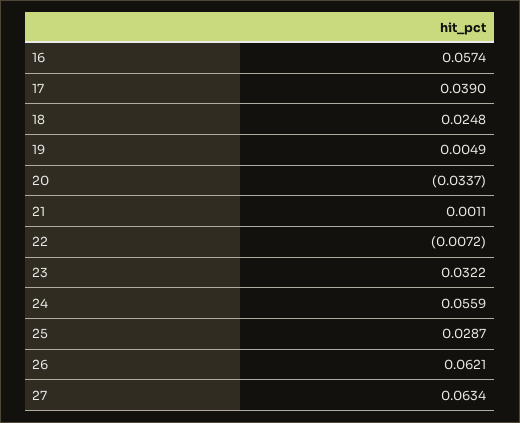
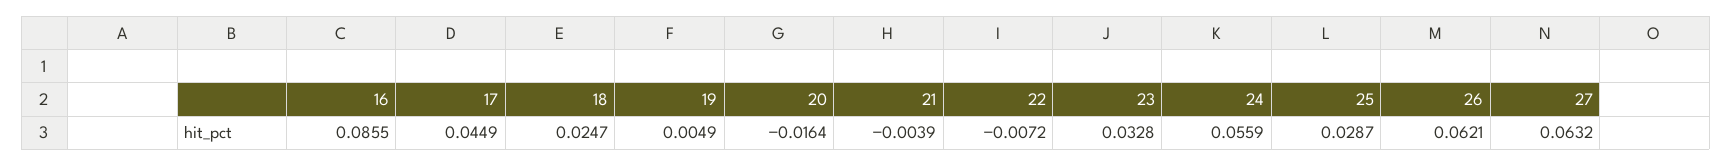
  {
-   "16": 0.0574,
+   "16": 0.0855,
-   "17": 0.039,
+   "17": 0.0449,
-   "18": 0.0248,
+   "18": 0.0247,
    "19": 0.0049,
-   "20": -0.0337,
+   "20": -0.0164,
-   "21": 0.0011,
+   "21": -0.0039,
    "22": -0.0072,
-   "23": 0.0322,
+   "23": 0.0328,
    "24": 0.0559,
    "25": 0.0287,
    "26": 0.0621,
-   "27": 0.0634
+   "27": 0.0632
  }

